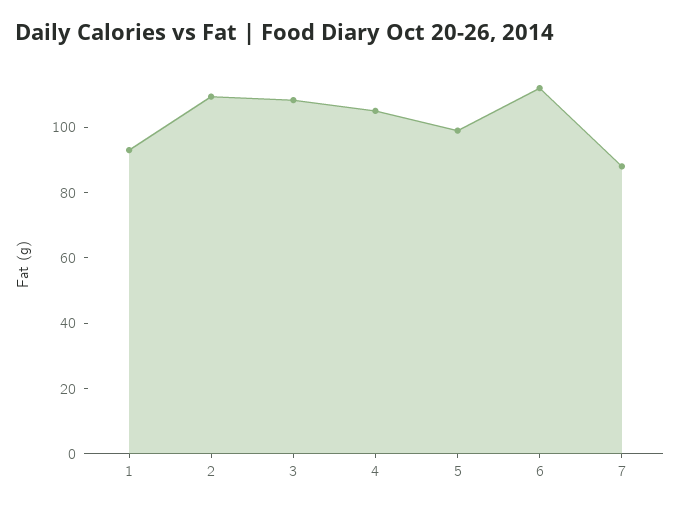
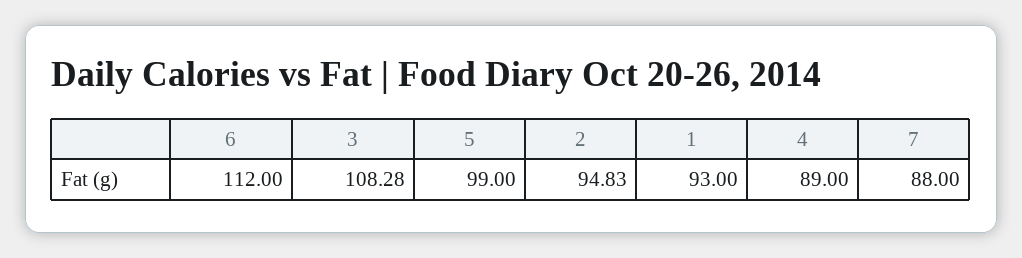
  {
    "1": 93,
-   "2": 110,
+   "2": 94.83,
    "3": 108.28,
-   "4": 105,
+   "4": 89,
    "5": 99,
    "6": 112,
    "7": 88
  }

